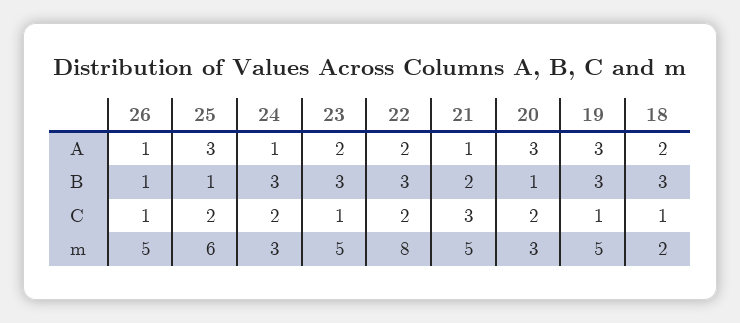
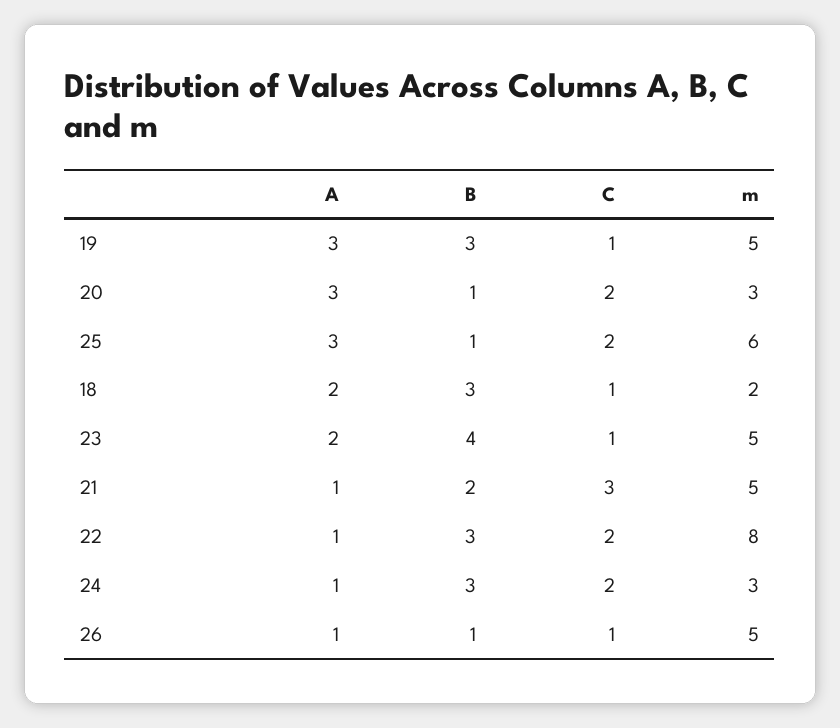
  {
    "26": {
      "A": 1,
      "B": 1,
      "C": 1,
      "m": 5
    },
    "25": {
      "A": 3,
      "B": 1,
      "C": 2,
      "m": 6
    },
    "24": {
      "A": 1,
      "B": 3,
      "C": 2,
      "m": 3
    },
    "23": {
      "A": 2,
-     "B": 3,
+     "B": 4,
      "C": 1,
      "m": 5
    },
    "22": {
-     "A": 2,
+     "A": 1,
      "B": 3,
      "C": 2,
      "m": 8
    },
    "21": {
      "A": 1,
      "B": 2,
      "C": 3,
      "m": 5
    },
    "20": {
      "A": 3,
      "B": 1,
      "C": 2,
      "m": 3
    },
    "19": {
      "A": 3,
      "B": 3,
      "C": 1,
      "m": 5
    },
    "18": {
      "A": 2,
      "B": 3,
      "C": 1,
      "m": 2
    }
  }

